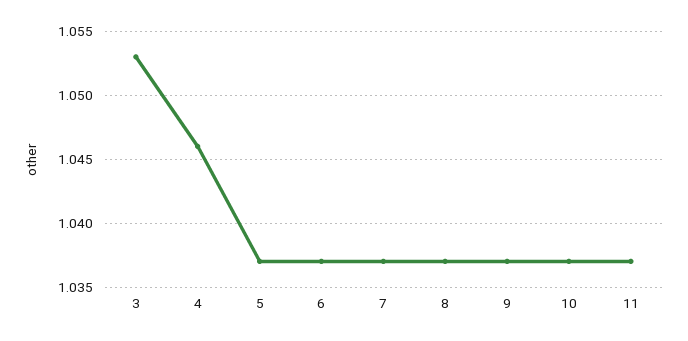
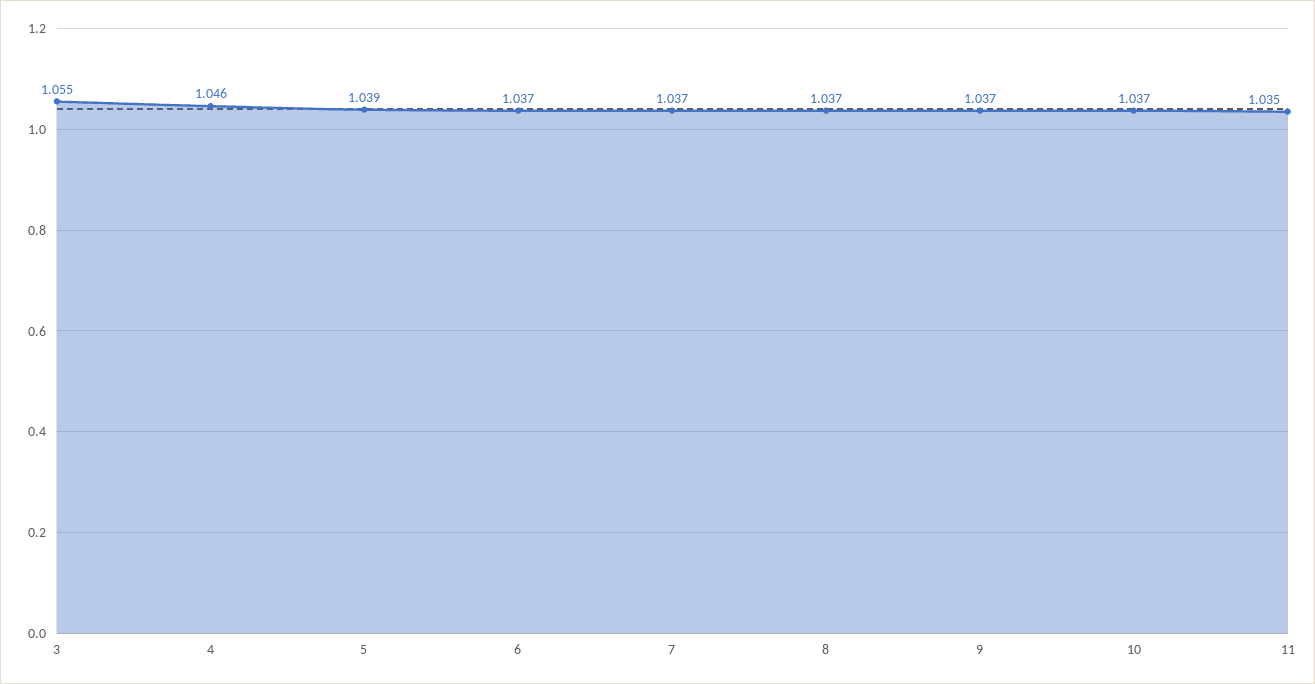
  {
-   "3": 1.053,
+   "3": 1.055,
    "4": 1.046,
-   "5": 1.037,
+   "5": 1.039,
    "6": 1.037,
    "7": 1.037,
    "8": 1.037,
    "9": 1.037,
    "10": 1.037,
-   "11": 1.037
+   "11": 1.035
  }

